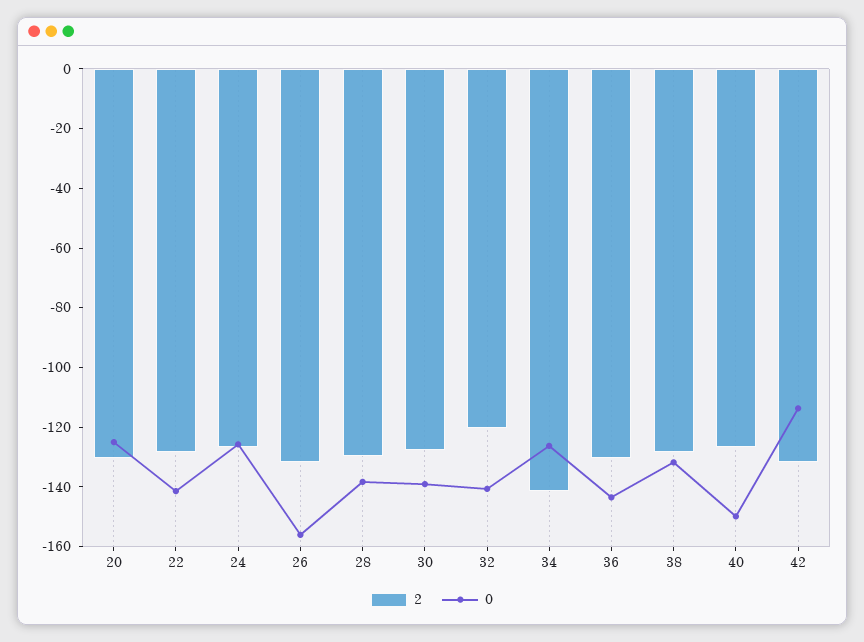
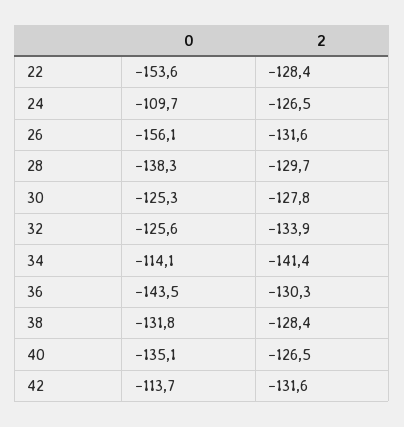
  {
    "2": {
-     "20": -130,
      "22": -128.4,
      "24": -126.5,
      "26": -131.6,
      "28": -129.7,
      "30": -127.8,
-     "32": -120,
+     "32": -133.9,
      "34": -141.4,
      "36": -130.3,
      "38": -128.4,
      "40": -126.5,
      "42": -131.6
    },
    "0": {
-     "20": -125,
-     "22": -140,
+     "22": -153.6,
-     "24": -125,
+     "24": -109.7,
      "26": -156.1,
      "28": -138.3,
-     "30": -140,
+     "30": -125.3,
-     "32": -140,
+     "32": -125.6,
-     "34": -125,
+     "34": -114.1,
      "36": -143.5,
      "38": -131.8,
-     "40": -150,
+     "40": -135.1,
      "42": -113.7
    }
  }

